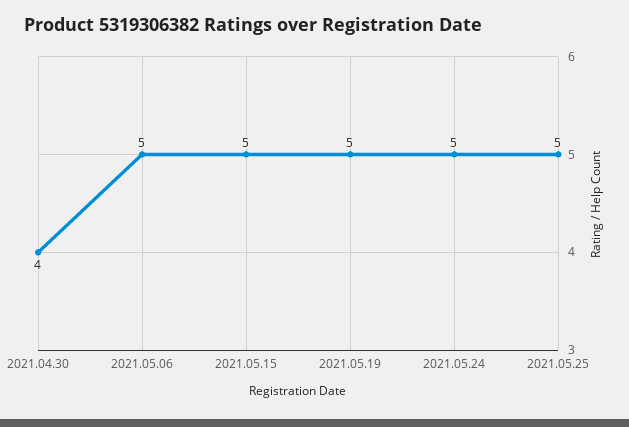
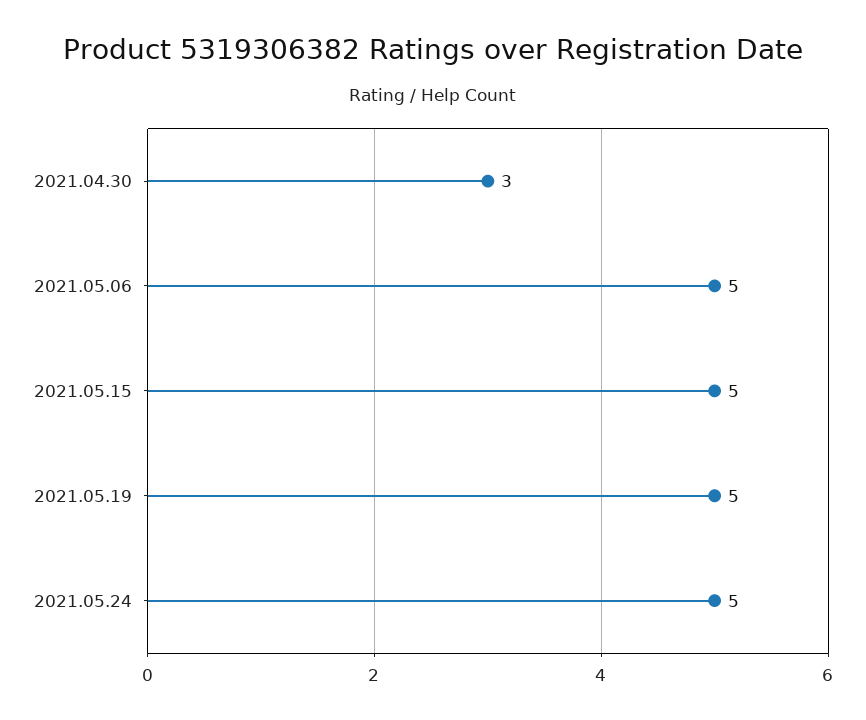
  {
-   "2021.04.30": 4,
+   "2021.04.30": 3,
    "2021.05.06": 5,
    "2021.05.15": 5,
    "2021.05.19": 5,
-   "2021.05.24": 5,
+   "2021.05.24": 5
-   "2021.05.25": 5
  }

